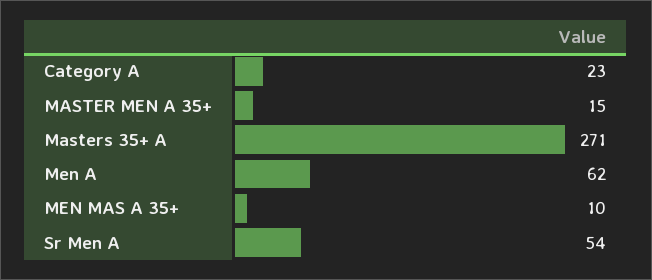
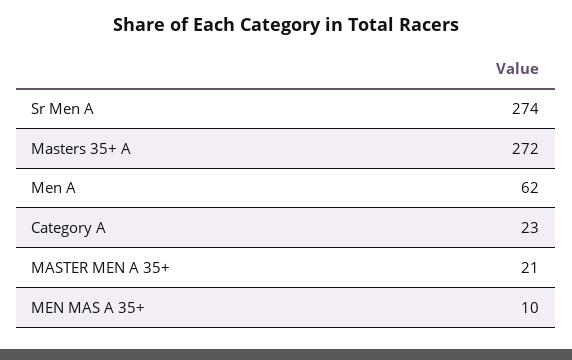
  {
    "Category A": 23,
-   "MASTER MEN A 35+": 15,
+   "MASTER MEN A 35+": 21,
-   "Masters 35+ A": 271,
+   "Masters 35+ A": 272,
    "Men A": 62,
    "MEN MAS A 35+": 10,
-   "Sr Men A": 54
+   "Sr Men A": 274
  }

